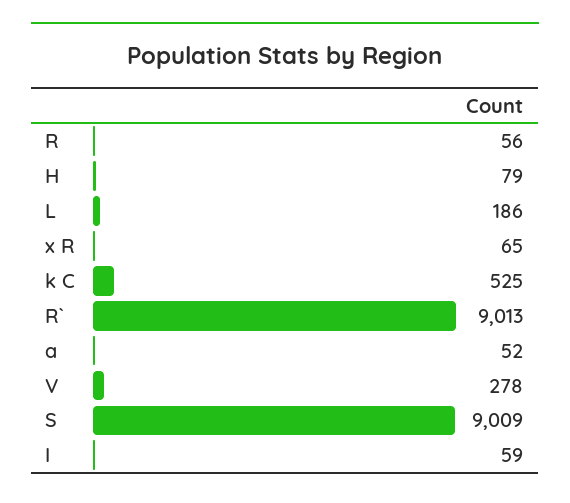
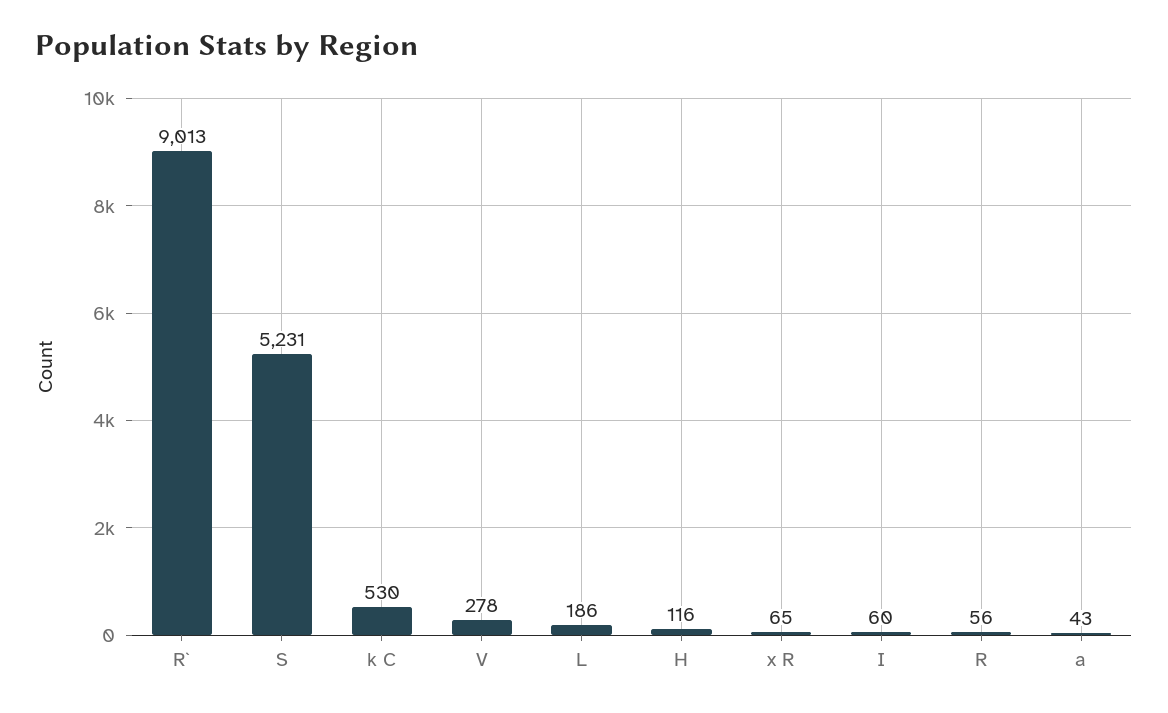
  {
    "R": 56,
-   "H": 79,
+   "H": 116,
    "L": 186,
    "x R": 65,
-   "k C": 525,
+   "k C": 530,
    "R`": 9013,
-   "a": 52,
+   "a": 43,
    "V": 278,
-   "S": 9009,
+   "S": 5231,
-   "I": 59
+   "I": 60
  }

